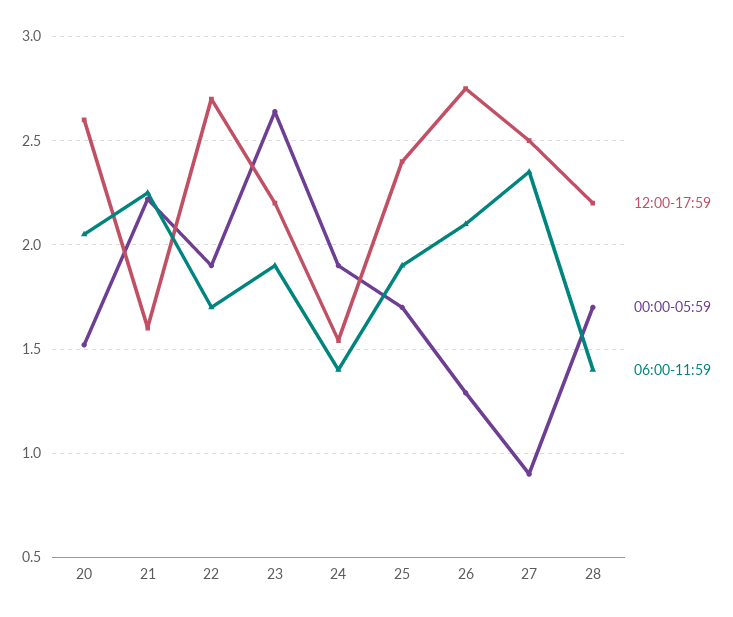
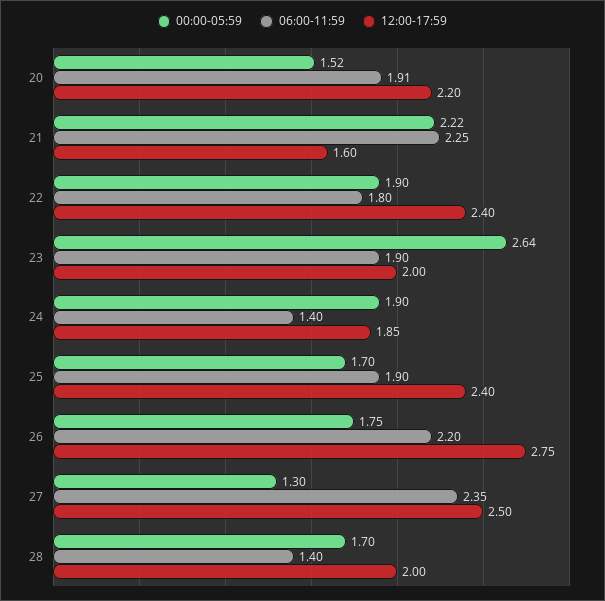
  {
    "12:00-17:59": {
-     "20": 2.6,
+     "20": 2.2,
      "21": 1.6,
-     "22": 2.7,
+     "22": 2.4,
-     "23": 2.2,
+     "23": 2,
-     "24": 1.55,
+     "24": 1.85,
      "25": 2.4,
      "26": 2.75,
      "27": 2.5,
-     "28": 2.2
+     "28": 2
    },
    "00:00-05:59": {
      "20": 1.52,
      "21": 2.22,
      "22": 1.9,
      "23": 2.64,
      "24": 1.9,
      "25": 1.7,
-     "26": 1.3,
+     "26": 1.75,
-     "27": 0.9,
+     "27": 1.3,
      "28": 1.7
    },
    "06:00-11:59": {
-     "20": 2.05,
+     "20": 1.91,
      "21": 2.25,
-     "22": 1.7,
+     "22": 1.8,
      "23": 1.9,
      "24": 1.4,
      "25": 1.9,
-     "26": 2.1,
+     "26": 2.2,
      "27": 2.35,
      "28": 1.4
    }
  }

